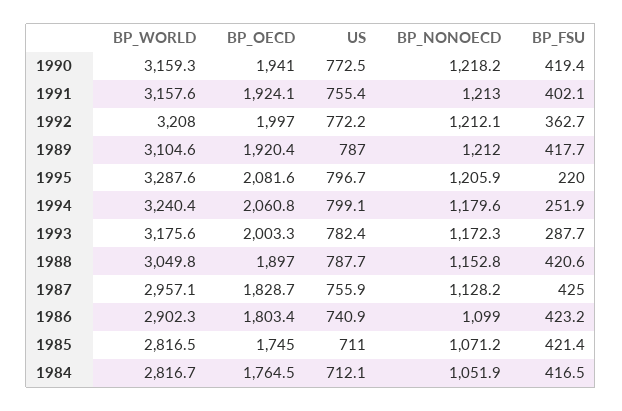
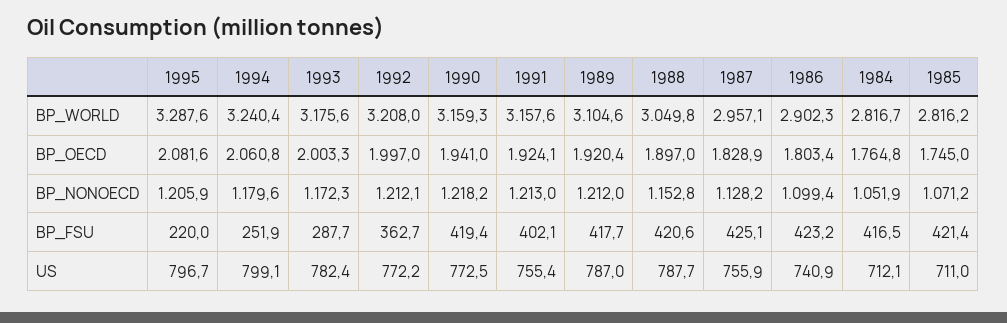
  {
    "BP_WORLD": {
      "1990": 3159.3,
      "1991": 3157.6,
      "1992": 3208,
      "1989": 3104.6,
      "1995": 3287.6,
      "1994": 3240.4,
      "1993": 3175.6,
      "1988": 3049.8,
      "1987": 2957.1,
      "1986": 2902.3,
-     "1985": 2816.5,
+     "1985": 2816.2,
      "1984": 2816.7
    },
    "BP_OECD": {
      "1990": 1941,
      "1991": 1924.1,
      "1992": 1997,
      "1989": 1920.4,
      "1995": 2081.6,
      "1994": 2060.8,
      "1993": 2003.3,
      "1988": 1897,
-     "1987": 1828.7,
+     "1987": 1828.9,
      "1986": 1803.4,
      "1985": 1745,
-     "1984": 1764.5
+     "1984": 1764.8
    },
    "US": {
      "1990": 772.5,
      "1991": 755.4,
      "1992": 772.2,
      "1989": 787,
      "1995": 796.7,
      "1994": 799.1,
      "1993": 782.4,
      "1988": 787.7,
      "1987": 755.9,
      "1986": 740.9,
      "1985": 711,
      "1984": 712.1
    },
    "BP_NONOECD": {
      "1990": 1218.2,
      "1991": 1213,
      "1992": 1212.1,
      "1989": 1212,
      "1995": 1205.9,
      "1994": 1179.6,
      "1993": 1172.3,
      "1988": 1152.8,
      "1987": 1128.2,
-     "1986": 1099,
+     "1986": 1099.4,
      "1985": 1071.2,
      "1984": 1051.9
    },
    "BP_FSU": {
      "1990": 419.4,
      "1991": 402.1,
      "1992": 362.7,
      "1989": 417.7,
      "1995": 220,
      "1994": 251.9,
      "1993": 287.7,
      "1988": 420.6,
-     "1987": 425,
+     "1987": 425.1,
      "1986": 423.2,
      "1985": 421.4,
      "1984": 416.5
    }
  }

